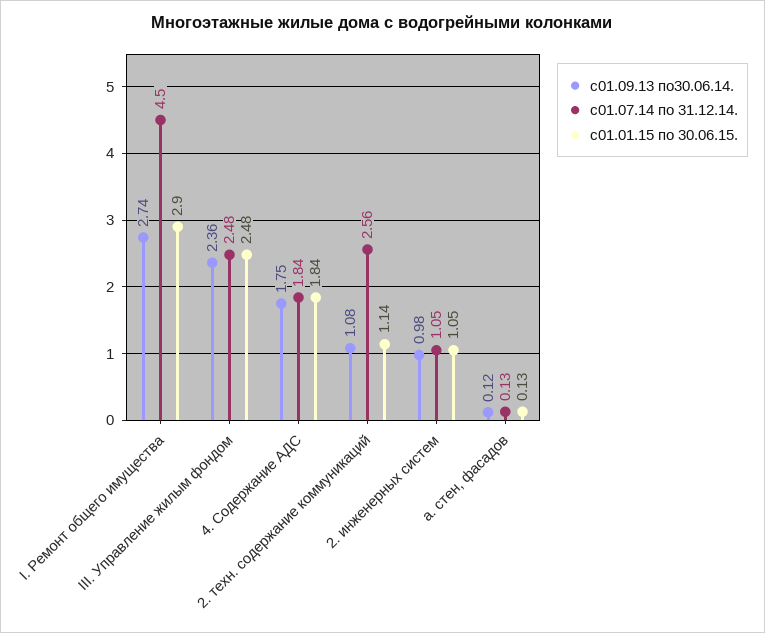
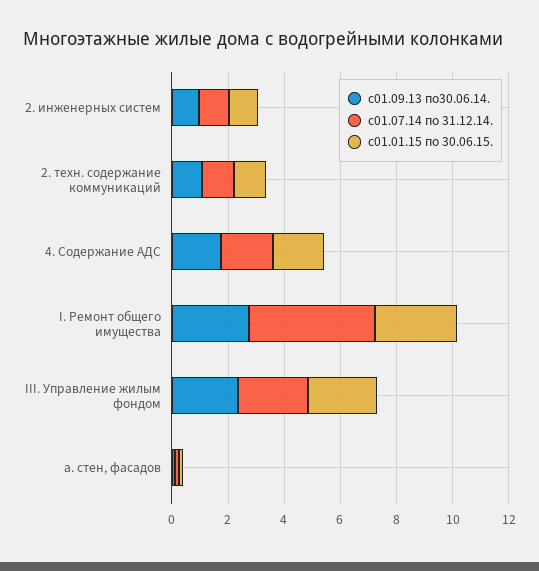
  {
    "с01.09.13 по30.06.14.": {
      "I. Ремонт общего имущества": 2.74,
      "III. Управление жилым фондом": 2.36,
      "4. Содержание АДС": 1.75,
      "2. техн. содержание коммуникаций": 1.08,
      "2. инженерных систем": 0.98,
      "а. стен, фасадов": 0.12
    },
    "с01.07.14 по 31.12.14.": {
      "I. Ремонт общего имущества": 4.5,
      "III. Управление жилым фондом": 2.48,
      "4. Содержание АДС": 1.84,
-     "2. техн. содержание коммуникаций": 2.56,
+     "2. техн. содержание коммуникаций": 1,
      "2. инженерных систем": 1.05,
      "а. стен, фасадов": 0.13
    },
    "с01.01.15 по 30.06.15.": {
      "I. Ремонт общего имущества": 2.9,
      "III. Управление жилым фондом": 2.48,
      "4. Содержание АДС": 1.84,
      "2. техн. содержание коммуникаций": 1.14,
      "2. инженерных систем": 1.05,
      "а. стен, фасадов": 0.13
    }
  }

